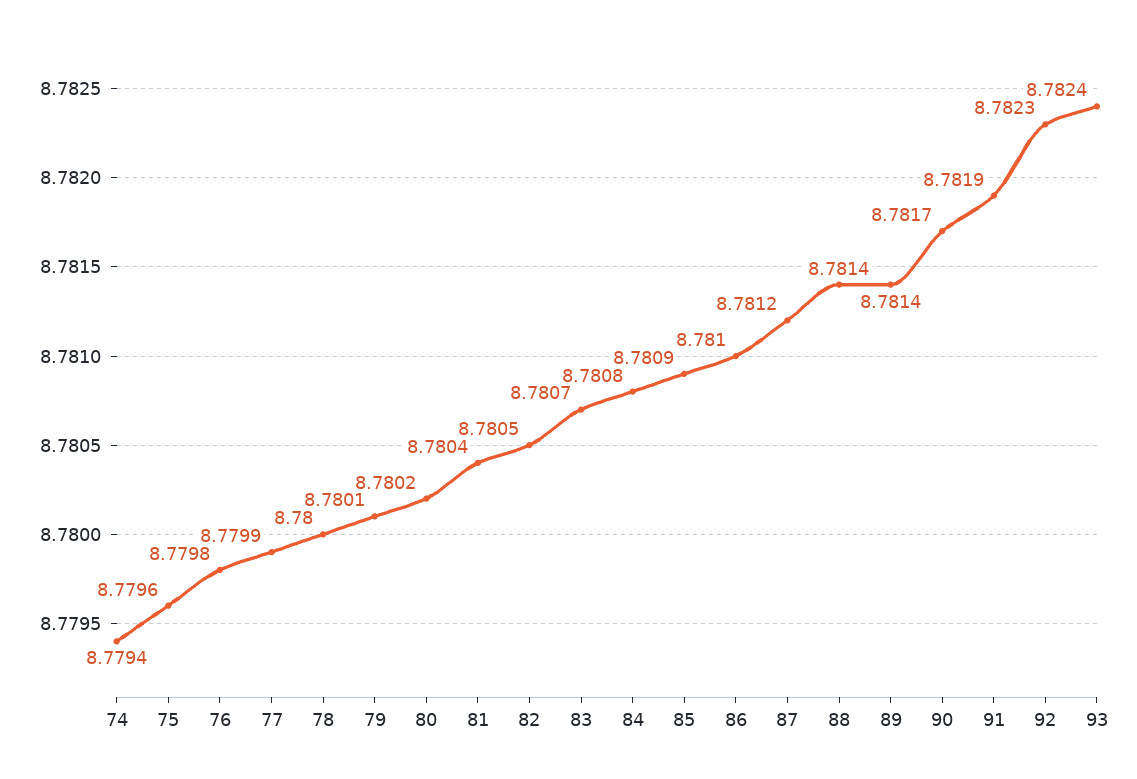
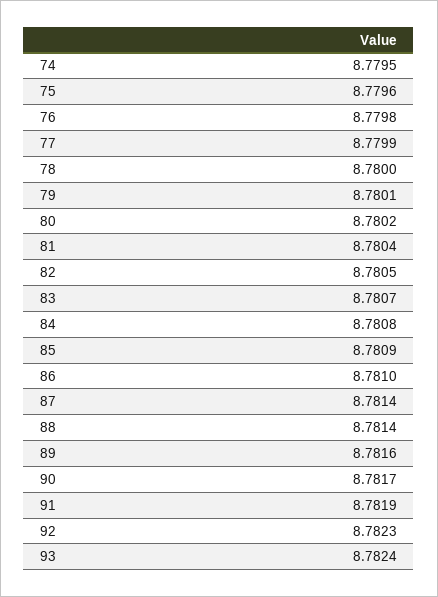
  {
-   "74": 8.7794,
+   "74": 8.7795,
    "75": 8.7796,
    "76": 8.7798,
    "77": 8.7799,
    "78": 8.78,
    "79": 8.7801,
    "80": 8.7802,
    "81": 8.7804,
    "82": 8.7805,
    "83": 8.7807,
    "84": 8.7808,
    "85": 8.7809,
    "86": 8.781,
-   "87": 8.7812,
+   "87": 8.7814,
    "88": 8.7814,
-   "89": 8.7814,
+   "89": 8.7816,
    "90": 8.7817,
    "91": 8.7819,
    "92": 8.7823,
    "93": 8.7824
  }

